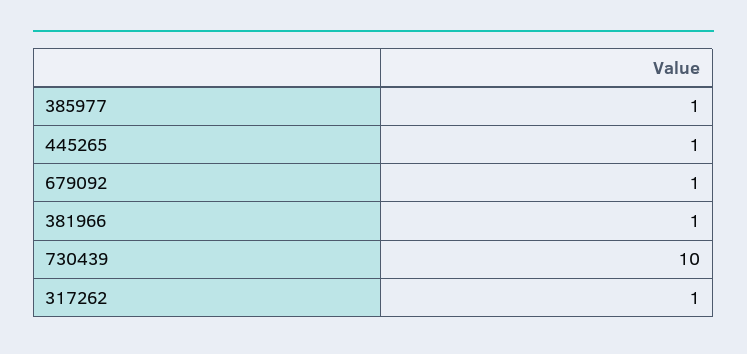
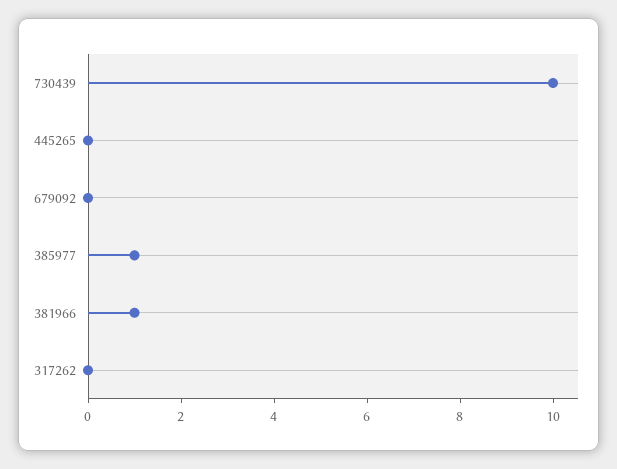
  {
    "385977": 1,
-   "445265": 1,
+   "445265": 0,
-   "679092": 1,
+   "679092": 0,
    "381966": 1,
    "730439": 10,
-   "317262": 1
+   "317262": 0
  }

